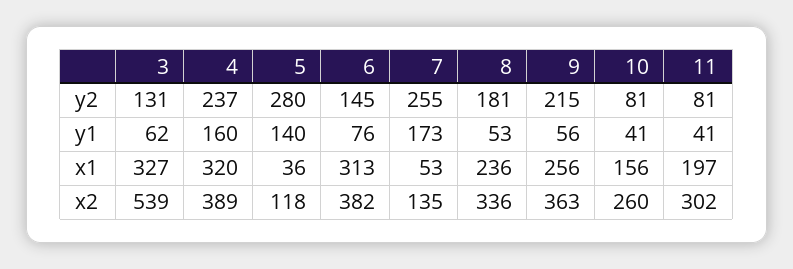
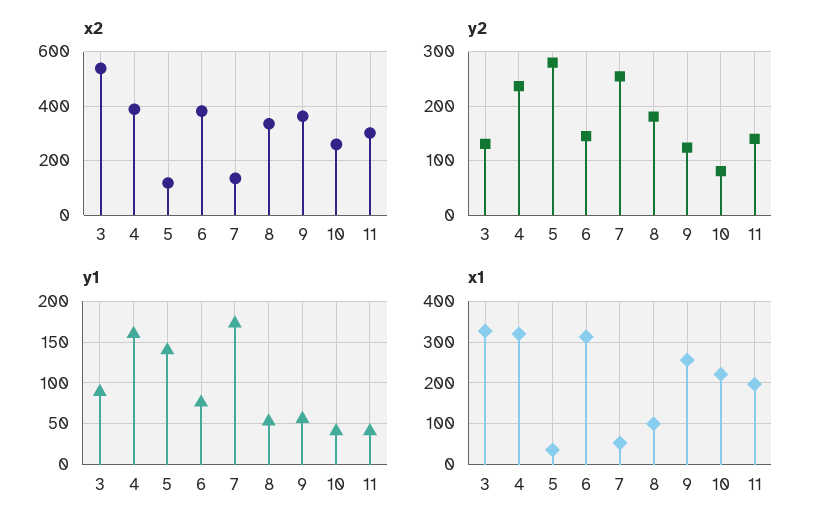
  {
    "y2": {
      "3": 131,
      "4": 237,
      "5": 280,
      "6": 145,
      "7": 255,
      "8": 181,
-     "9": 215,
+     "9": 120,
      "10": 81,
-     "11": 81
+     "11": 140
    },
    "y1": {
-     "3": 62,
+     "3": 90,
      "4": 160,
      "5": 140,
      "6": 76,
      "7": 173,
      "8": 53,
      "9": 56,
      "10": 41,
      "11": 41
    },
    "x1": {
      "3": 327,
      "4": 320,
      "5": 36,
      "6": 313,
      "7": 53,
-     "8": 236,
+     "8": 100,
      "9": 256,
-     "10": 156,
+     "10": 220,
      "11": 197
    },
    "x2": {
      "3": 539,
      "4": 389,
      "5": 118,
      "6": 382,
      "7": 135,
      "8": 336,
      "9": 363,
      "10": 260,
      "11": 302
    }
  }

